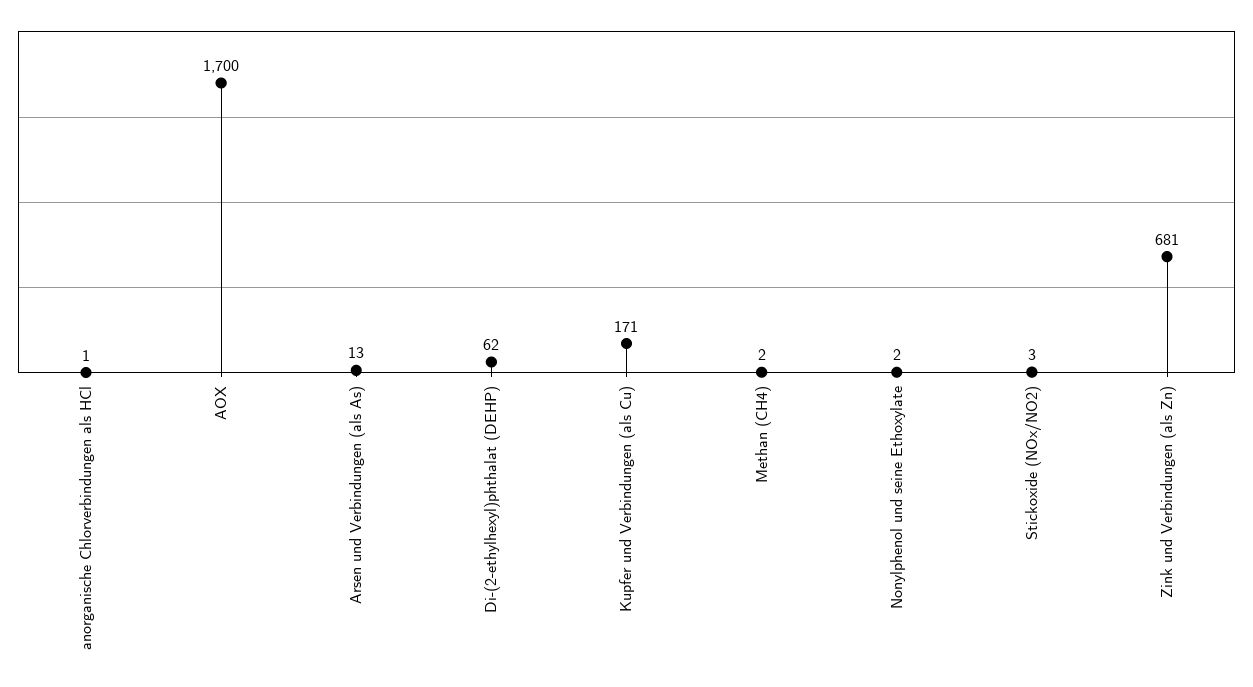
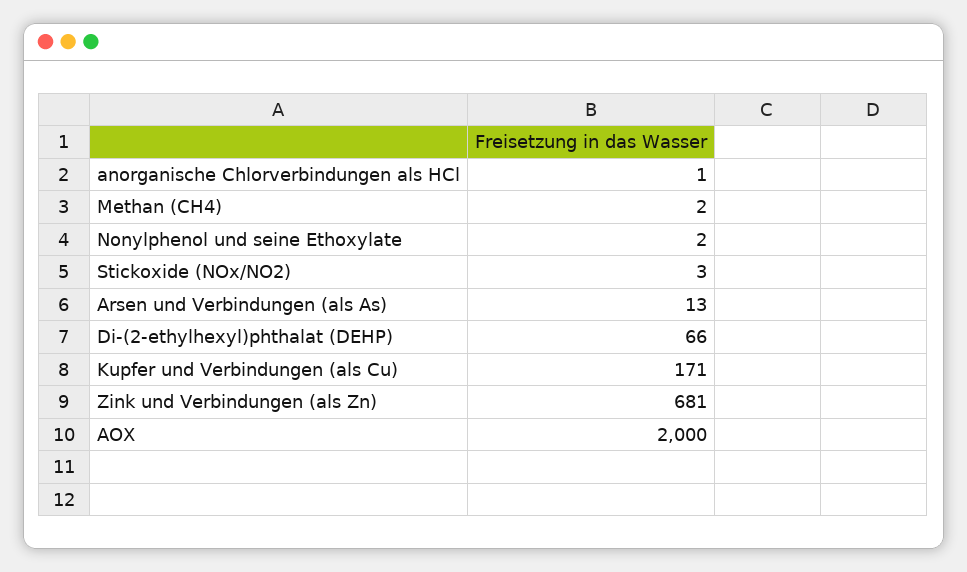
  {
    "anorganische Chlorverbindungen als HCl": 1,
-   "AOX": 1700,
+   "AOX": 2000,
    "Arsen und Verbindungen (als As)": 13,
-   "Di-(2-ethylhexyl)phthalat (DEHP)": 62,
+   "Di-(2-ethylhexyl)phthalat (DEHP)": 66,
    "Kupfer und Verbindungen (als Cu)": 171,
    "Methan (CH4)": 2,
    "Nonylphenol und seine Ethoxylate": 2,
    "Stickoxide (NOx/NO2)": 3,
    "Zink und Verbindungen (als Zn)": 681
  }

